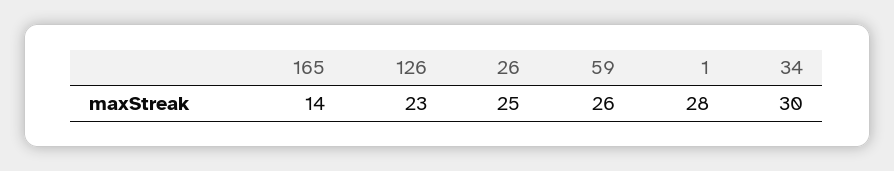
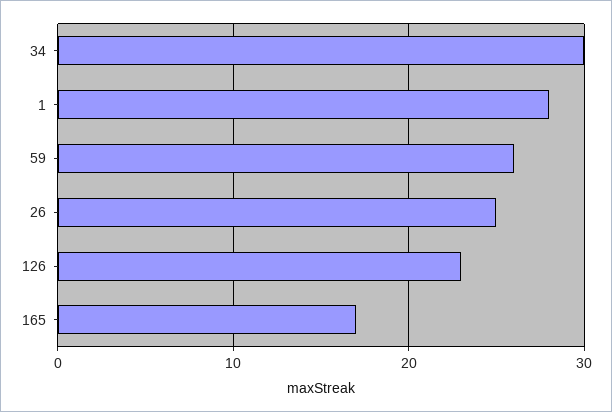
  {
-   "165": 14,
+   "165": 17,
    "126": 23,
    "26": 25,
    "59": 26,
    "1": 28,
    "34": 30
  }

